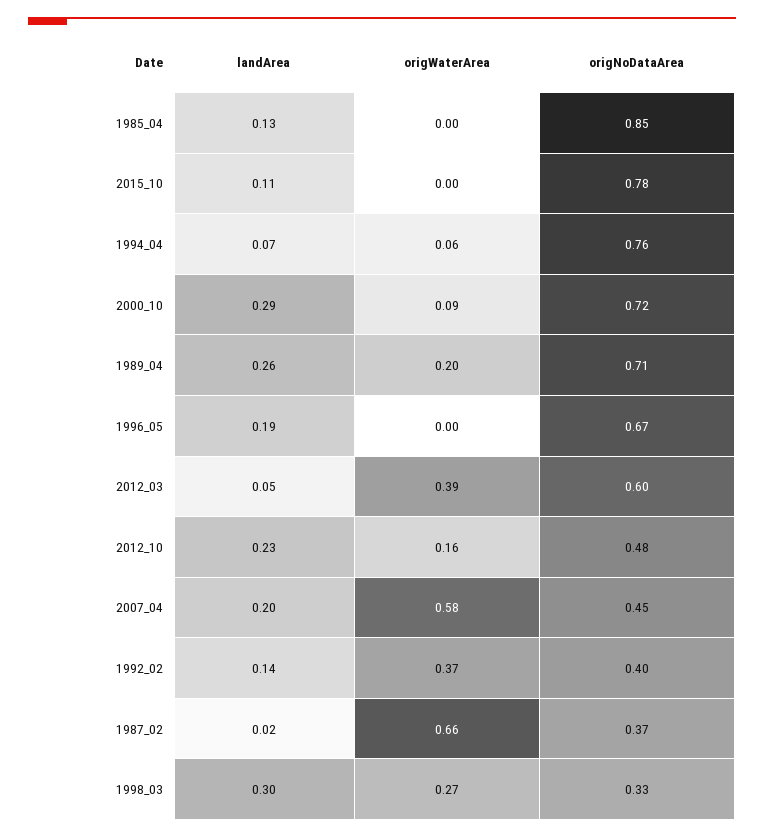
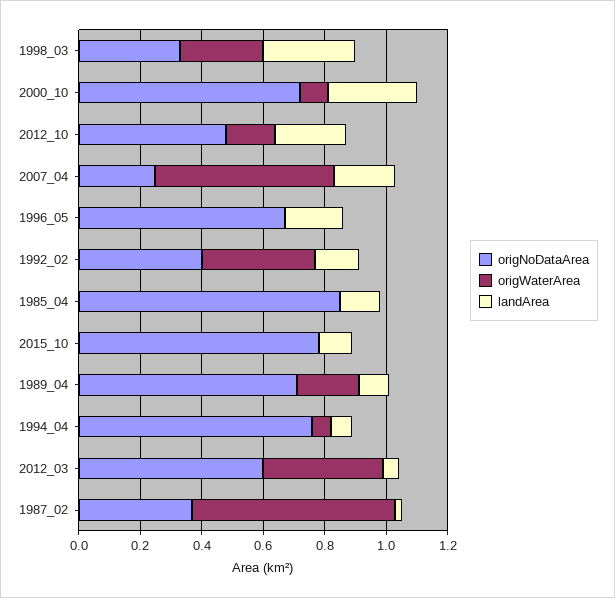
  {
    "landArea": {
      "1985_04": 0.13,
      "2015_10": 0.11,
      "1994_04": 0.07,
      "2000_10": 0.29,
-     "1989_04": 0.26,
+     "1989_04": 0.1,
      "1996_05": 0.19,
      "2012_03": 0.05,
      "2012_10": 0.23,
      "2007_04": 0.2,
      "1992_02": 0.14,
      "1987_02": 0.02,
      "1998_03": 0.3
    },
    "origWaterArea": {
      "1985_04": 0,
      "2015_10": 0,
      "1994_04": 0.06,
      "2000_10": 0.09,
      "1989_04": 0.2,
      "1996_05": 0,
      "2012_03": 0.39,
      "2012_10": 0.16,
      "2007_04": 0.58,
      "1992_02": 0.37,
      "1987_02": 0.66,
      "1998_03": 0.27
    },
    "origNoDataArea": {
      "1985_04": 0.85,
      "2015_10": 0.78,
      "1994_04": 0.76,
      "2000_10": 0.72,
      "1989_04": 0.71,
      "1996_05": 0.67,
      "2012_03": 0.6,
      "2012_10": 0.48,
-     "2007_04": 0.45,
+     "2007_04": 0.25,
      "1992_02": 0.4,
      "1987_02": 0.37,
      "1998_03": 0.33
    }
  }

